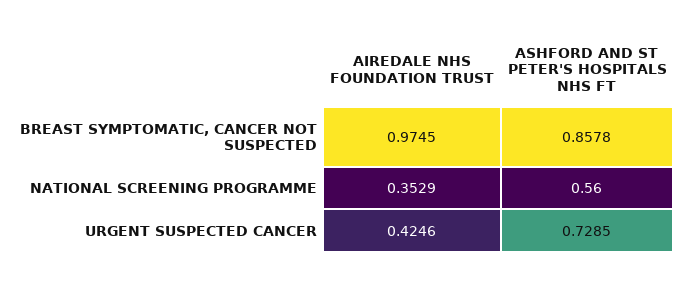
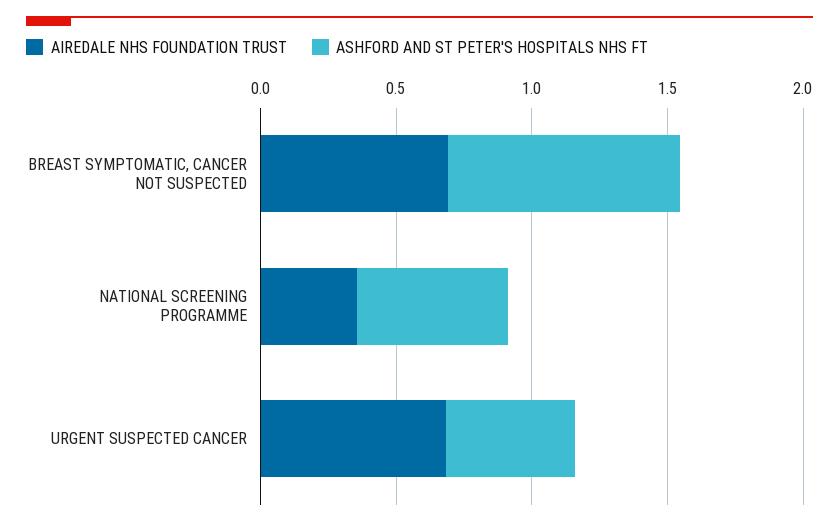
  {
    "AIREDALE NHS FOUNDATION TRUST": {
-     "BREAST SYMPTOMATIC, CANCER NOT SUSPECTED": 0.9745,
+     "BREAST SYMPTOMATIC, CANCER NOT SUSPECTED": 0.7,
      "NATIONAL SCREENING PROGRAMME": 0.3529,
-     "URGENT SUSPECTED CANCER": 0.4246
+     "URGENT SUSPECTED CANCER": 0.7
    },
    "ASHFORD AND ST PETER'S HOSPITALS NHS FT": {
      "BREAST SYMPTOMATIC, CANCER NOT SUSPECTED": 0.8578,
      "NATIONAL SCREENING PROGRAMME": 0.56,
-     "URGENT SUSPECTED CANCER": 0.7285
+     "URGENT SUSPECTED CANCER": 0.5
    }
  }

